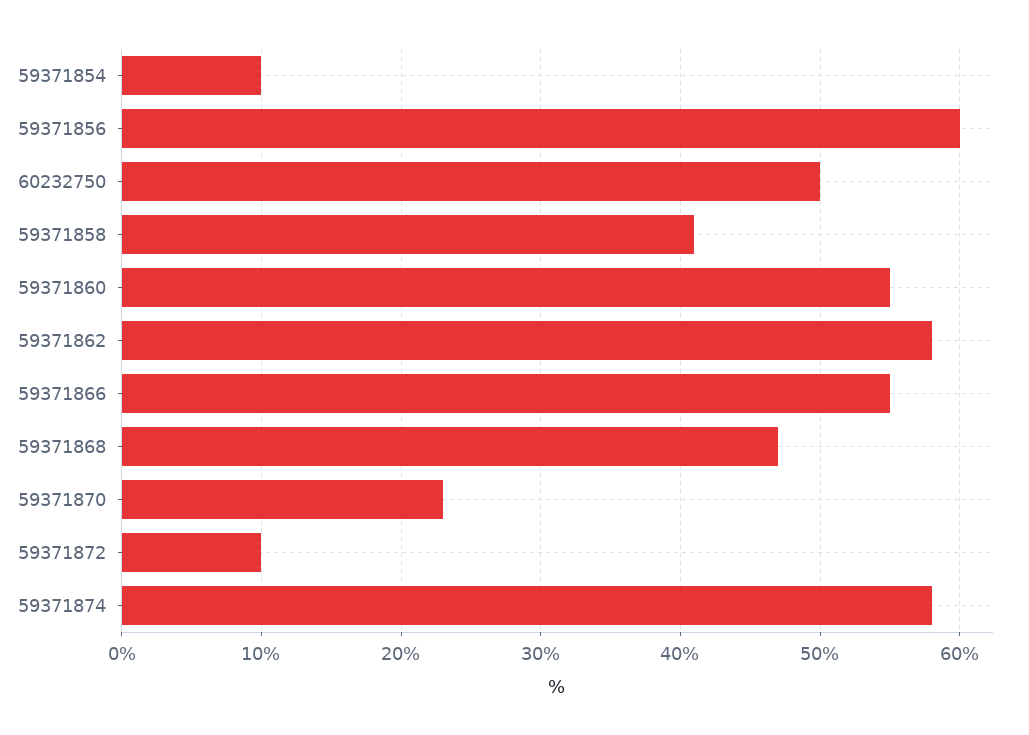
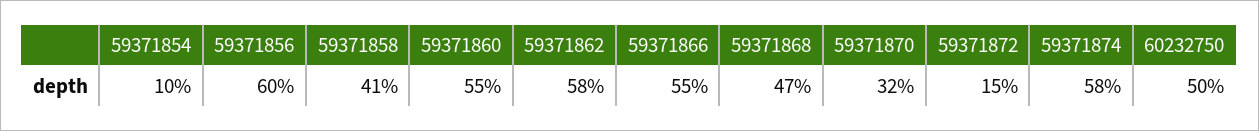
  {
    "59371854": 10,
    "59371856": 60,
    "60232750": 50,
    "59371858": 41,
    "59371860": 55,
    "59371862": 58,
    "59371866": 55,
    "59371868": 47,
-   "59371870": 23,
+   "59371870": 32,
-   "59371872": 10,
+   "59371872": 15,
    "59371874": 58
  }

